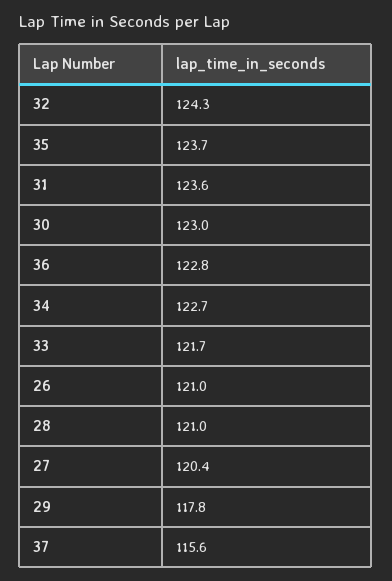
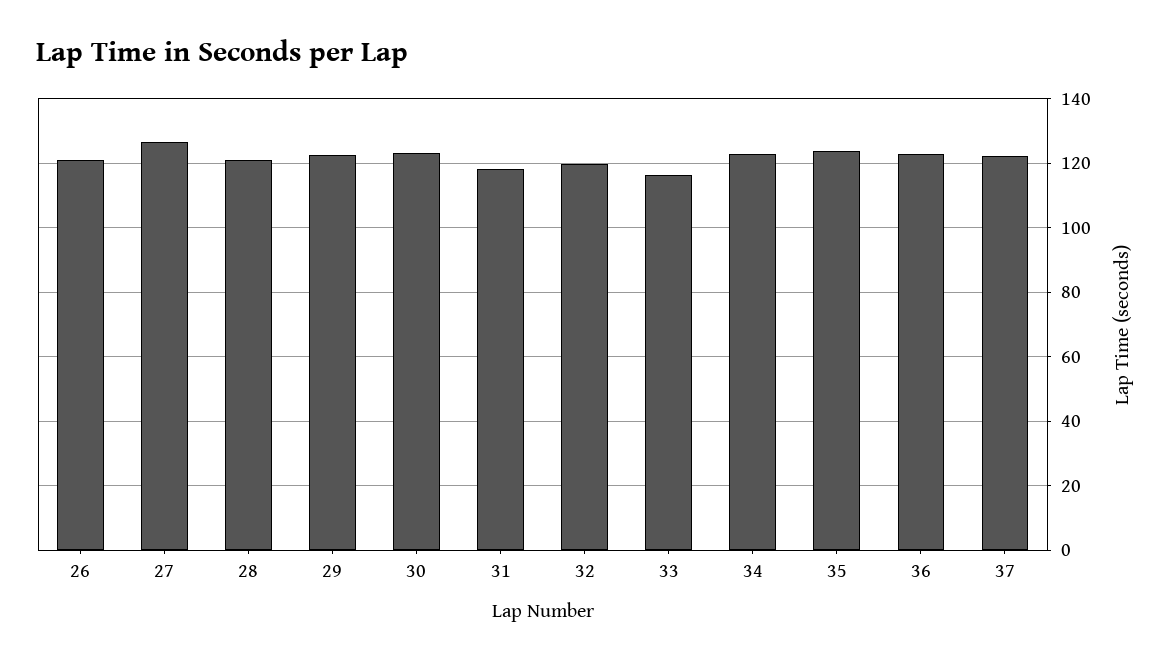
  {
-   "32": 124.3,
+   "32": 120,
    "35": 123.7,
-   "31": 123.6,
+   "31": 118,
    "30": 123,
    "36": 122.8,
    "34": 122.7,
-   "33": 121.7,
+   "33": 116,
    "26": 121,
    "28": 121,
-   "27": 120.4,
+   "27": 126,
-   "29": 117.8,
+   "29": 122,
-   "37": 115.6
+   "37": 122
  }

